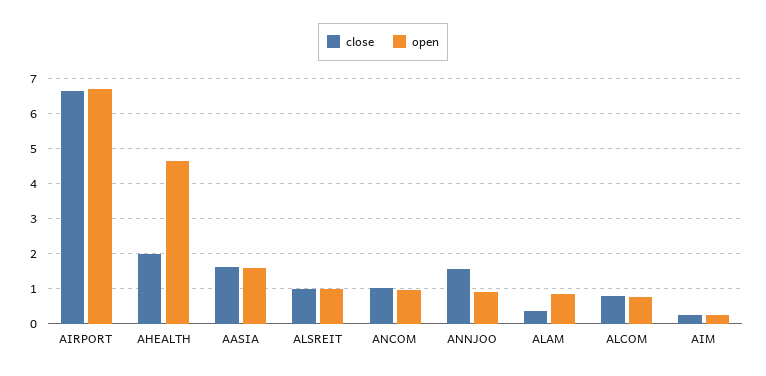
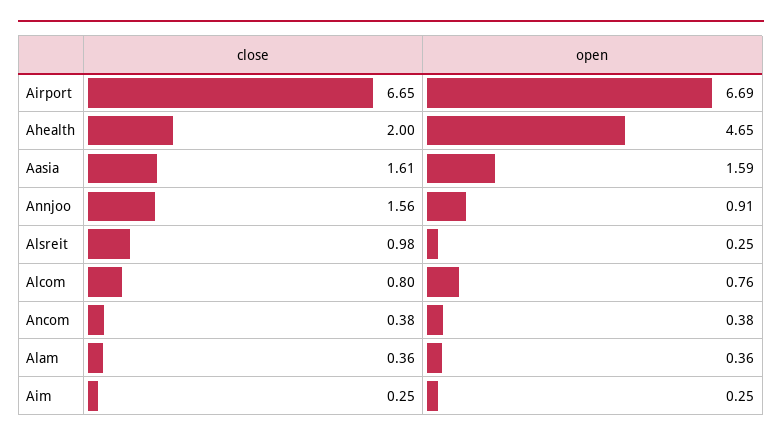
  {
    "close": {
      "AIRPORT": 6.65,
      "AHEALTH": 2,
      "AASIA": 1.61,
      "ALSREIT": 0.98,
-     "ANCOM": 1,
+     "ANCOM": 0.38,
      "ANNJOO": 1.56,
      "ALAM": 0.36,
      "ALCOM": 0.8,
      "AIM": 0.25
    },
    "open": {
      "AIRPORT": 6.69,
      "AHEALTH": 4.65,
      "AASIA": 1.59,
-     "ALSREIT": 1,
+     "ALSREIT": 0.25,
-     "ANCOM": 1,
+     "ANCOM": 0.38,
      "ANNJOO": 0.91,
-     "ALAM": 0.8,
+     "ALAM": 0.36,
      "ALCOM": 0.76,
      "AIM": 0.25
    }
  }

